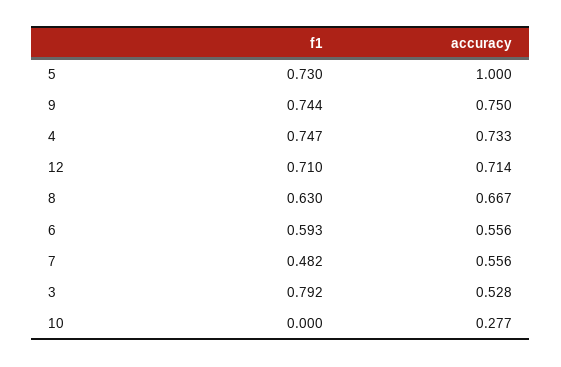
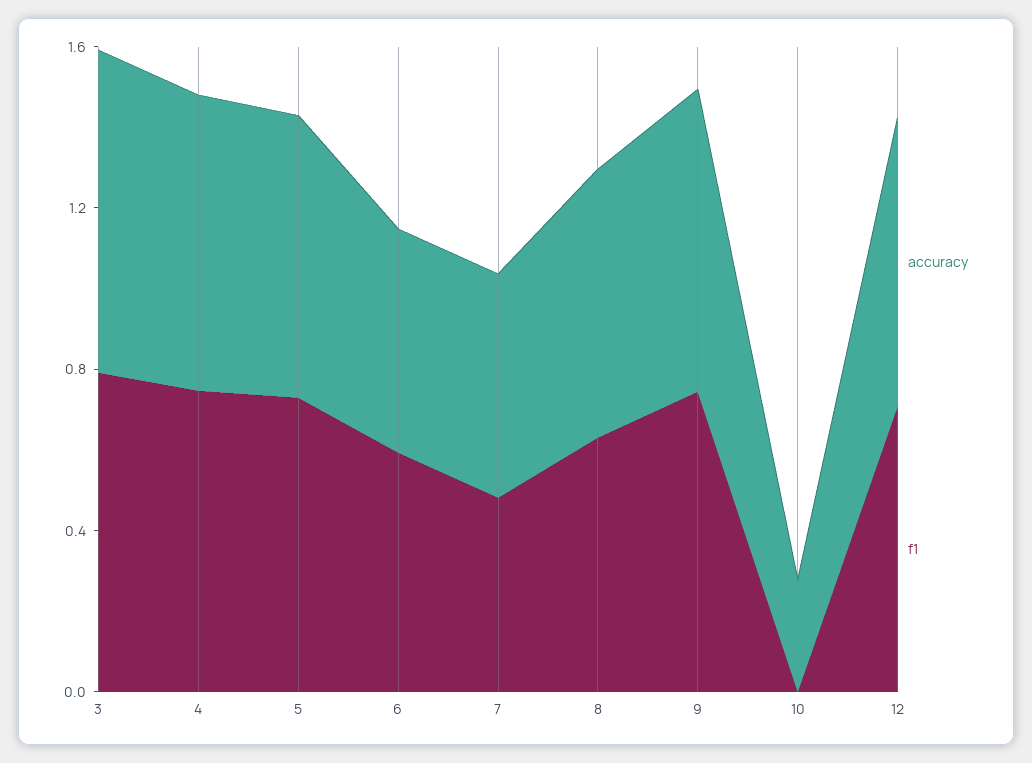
  {
    "f1": {
      "5": 0.73,
      "9": 0.744,
      "4": 0.747,
      "12": 0.71,
      "8": 0.63,
      "6": 0.593,
      "7": 0.482,
      "3": 0.792,
      "10": 0
    },
    "accuracy": {
-     "5": 1,
+     "5": 0.7,
      "9": 0.75,
      "4": 0.733,
      "12": 0.714,
      "8": 0.667,
      "6": 0.556,
      "7": 0.556,
-     "3": 0.528,
+     "3": 0.8,
      "10": 0.277
    }
  }

